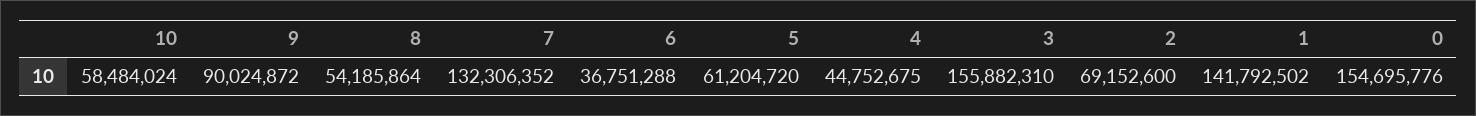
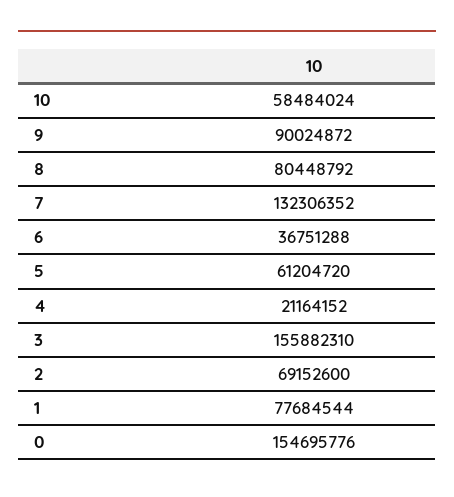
  {
    "10": 58484024,
    "9": 90024872,
-   "8": 54185864,
+   "8": 80448792,
    "7": 132306352,
    "6": 36751288,
    "5": 61204720,
-   "4": 44752675,
+   "4": 21164152,
    "3": 155882310,
    "2": 69152600,
-   "1": 141792502,
+   "1": 77684544,
    "0": 154695776
  }

